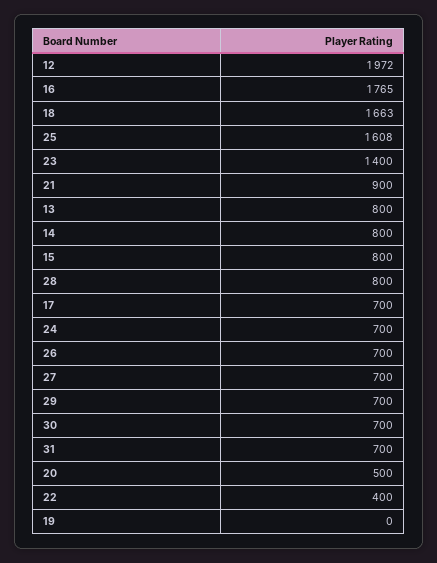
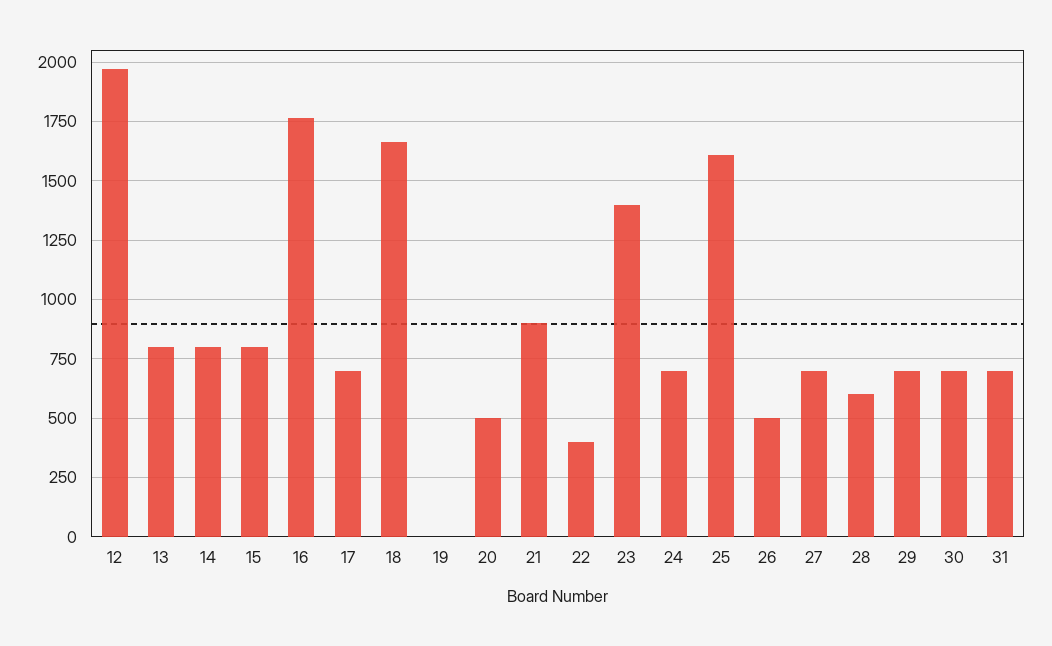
  {
    "12": 1972,
    "16": 1765,
    "18": 1663,
    "25": 1608,
    "23": 1400,
    "21": 900,
    "13": 800,
    "14": 800,
    "15": 800,
-   "28": 800,
+   "28": 600,
    "17": 700,
    "24": 700,
-   "26": 700,
+   "26": 500,
    "27": 700,
    "29": 700,
    "30": 700,
    "31": 700,
    "20": 500,
    "22": 400,
    "19": 0
  }

